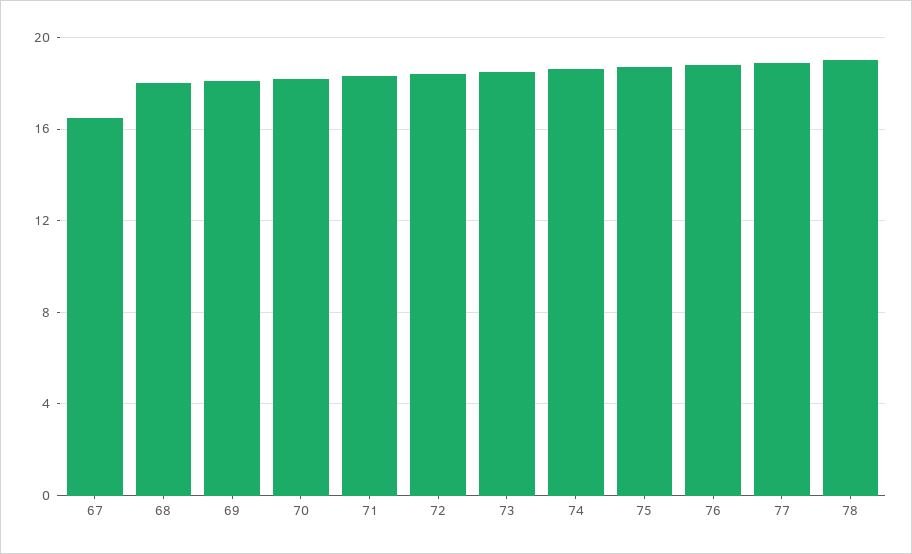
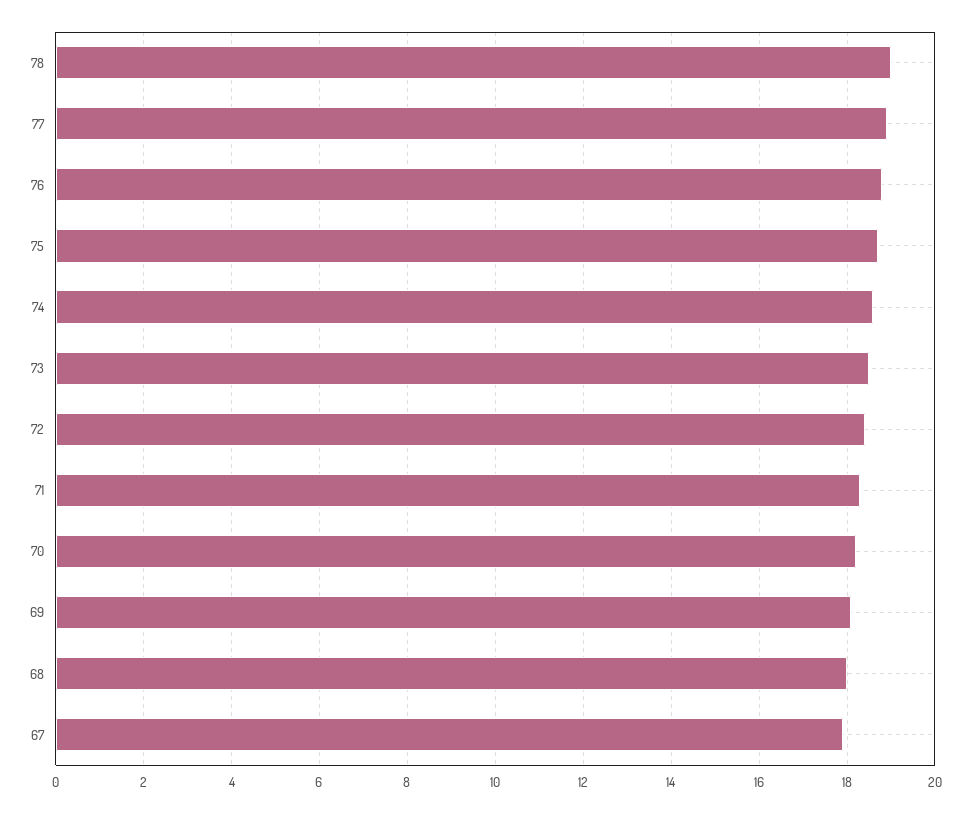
  {
-   "67": 16.5,
+   "67": 18,
    "68": 18,
    "69": 18,
    "70": 18,
    "71": 18.5,
    "72": 18.5,
    "73": 18.5,
    "74": 18.5,
    "75": 18.5,
    "76": 19,
    "77": 19,
    "78": 19
  }

